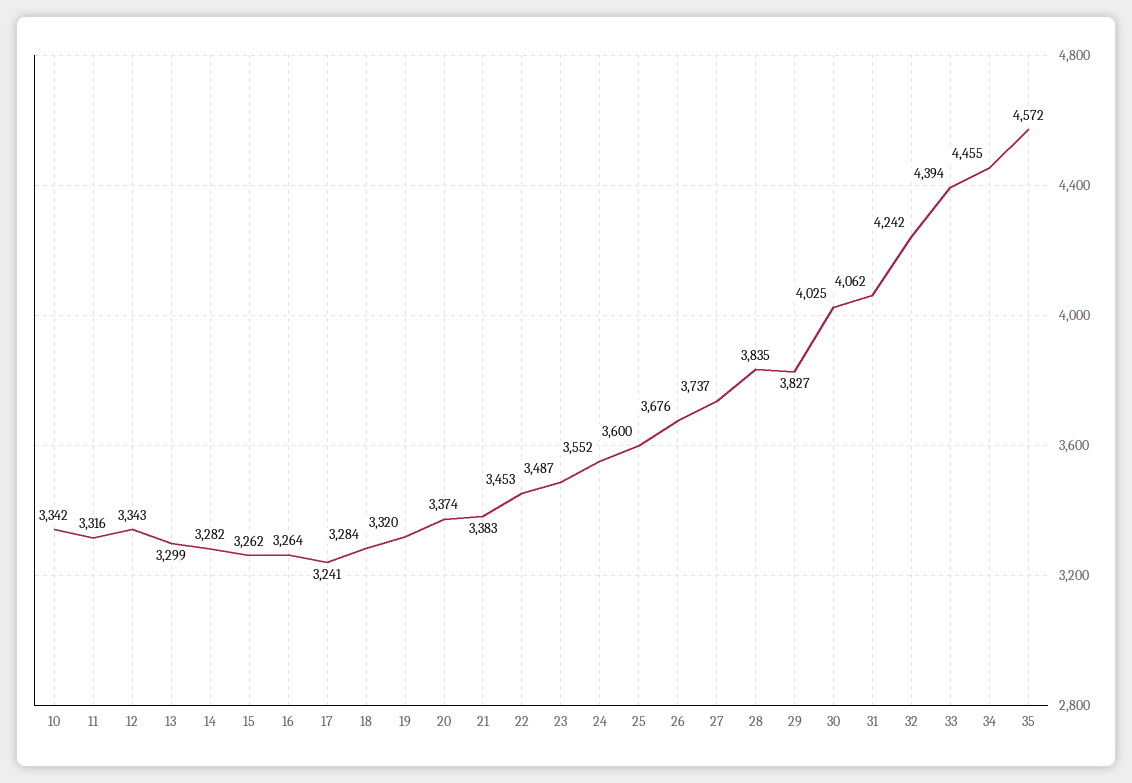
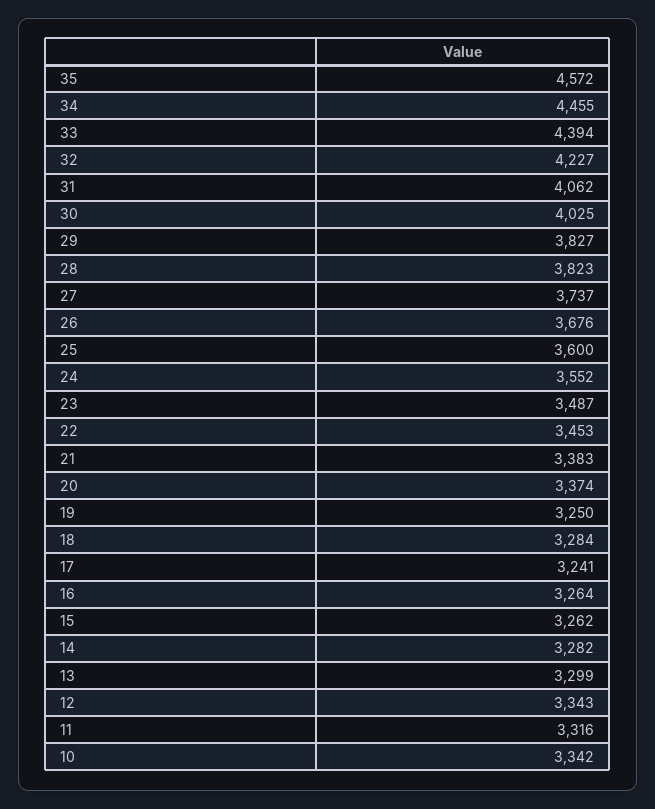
  {
    "10": 3342,
    "11": 3316,
    "12": 3343,
    "13": 3299,
    "14": 3282,
    "15": 3262,
    "16": 3264,
    "17": 3241,
    "18": 3284,
-   "19": 3320,
+   "19": 3250,
    "20": 3374,
    "21": 3383,
    "22": 3453,
    "23": 3487,
    "24": 3552,
    "25": 3600,
    "26": 3676,
    "27": 3737,
-   "28": 3835,
+   "28": 3823,
    "29": 3827,
    "30": 4025,
    "31": 4062,
-   "32": 4242,
+   "32": 4227,
    "33": 4394,
    "34": 4455,
    "35": 4572
  }

